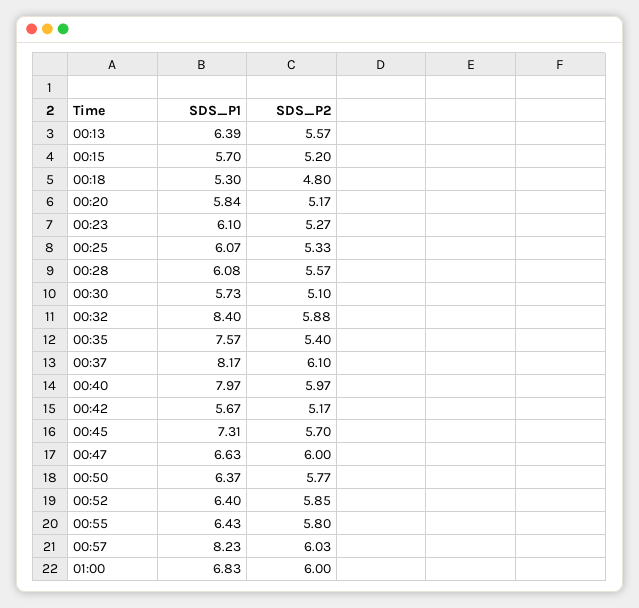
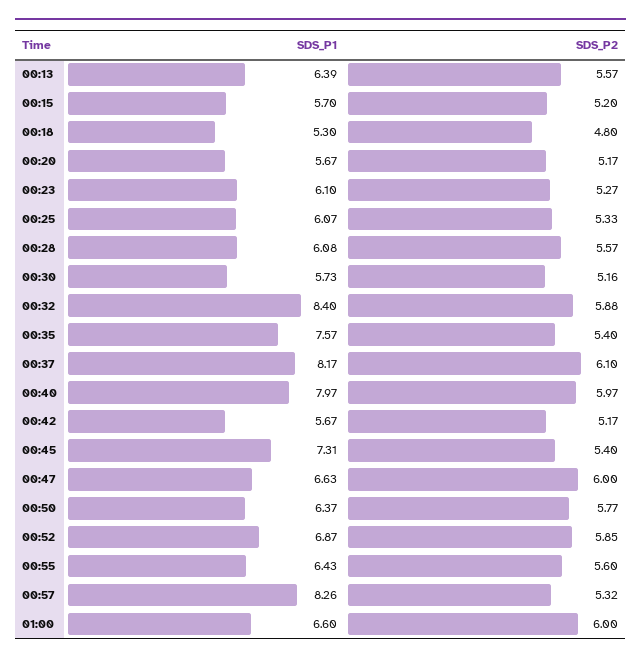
  {
    "SDS_P1": {
      "00:13": 6.39,
      "00:15": 5.7,
      "00:18": 5.3,
-     "00:20": 5.84,
+     "00:20": 5.67,
      "00:23": 6.1,
      "00:25": 6.07,
      "00:28": 6.08,
      "00:30": 5.73,
      "00:32": 8.4,
      "00:35": 7.57,
      "00:37": 8.17,
      "00:40": 7.97,
      "00:42": 5.67,
      "00:45": 7.31,
      "00:47": 6.63,
      "00:50": 6.37,
-     "00:52": 6.4,
+     "00:52": 6.87,
      "00:55": 6.43,
-     "00:57": 8.23,
+     "00:57": 8.26,
-     "01:00": 6.83
+     "01:00": 6.6
    },
    "SDS_P2": {
      "00:13": 5.57,
      "00:15": 5.2,
      "00:18": 4.8,
      "00:20": 5.17,
      "00:23": 5.27,
      "00:25": 5.33,
      "00:28": 5.57,
-     "00:30": 5.1,
+     "00:30": 5.16,
      "00:32": 5.88,
      "00:35": 5.4,
      "00:37": 6.1,
      "00:40": 5.97,
      "00:42": 5.17,
-     "00:45": 5.7,
+     "00:45": 5.4,
      "00:47": 6,
      "00:50": 5.77,
      "00:52": 5.85,
-     "00:55": 5.8,
+     "00:55": 5.6,
-     "00:57": 6.03,
+     "00:57": 5.32,
      "01:00": 6
    }
  }

